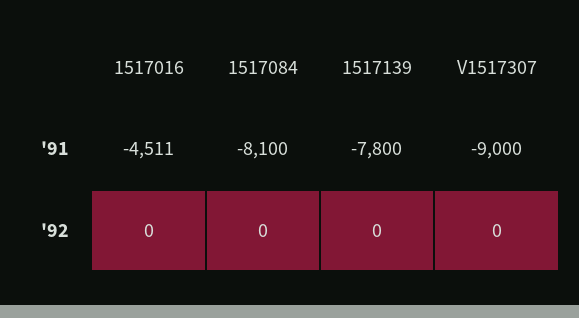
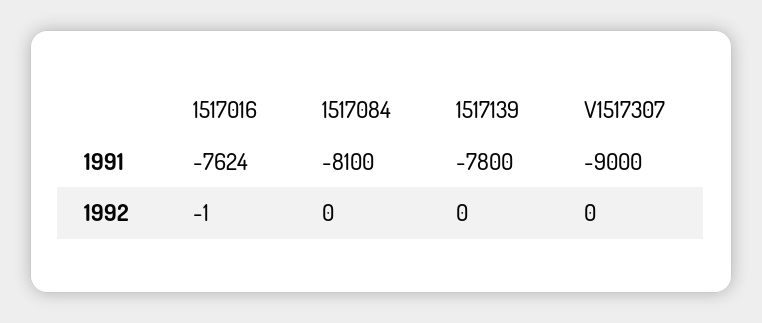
  {
    "1517016": {
-     "'91": -4511,
+     "'91": -7624,
-     "'92": 0
+     "'92": -1
    },
    "1517084": {
      "'91": -8100,
      "'92": 0
    },
    "1517139": {
      "'91": -7800,
      "'92": 0
    },
    "V1517307": {
      "'91": -9000,
      "'92": 0
    }
  }

